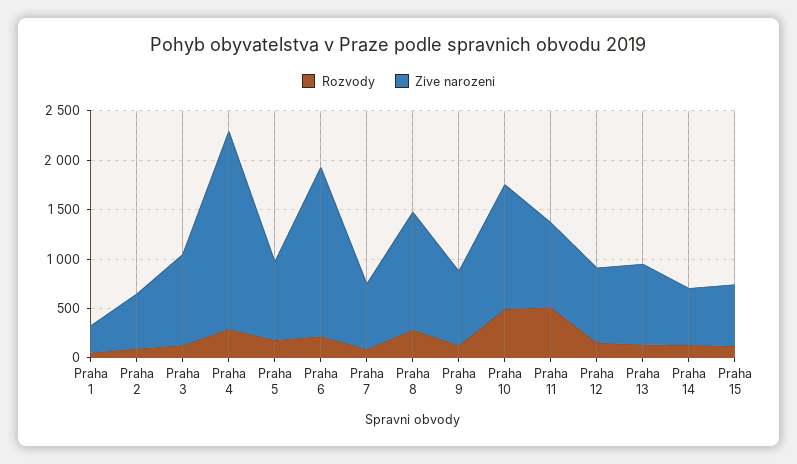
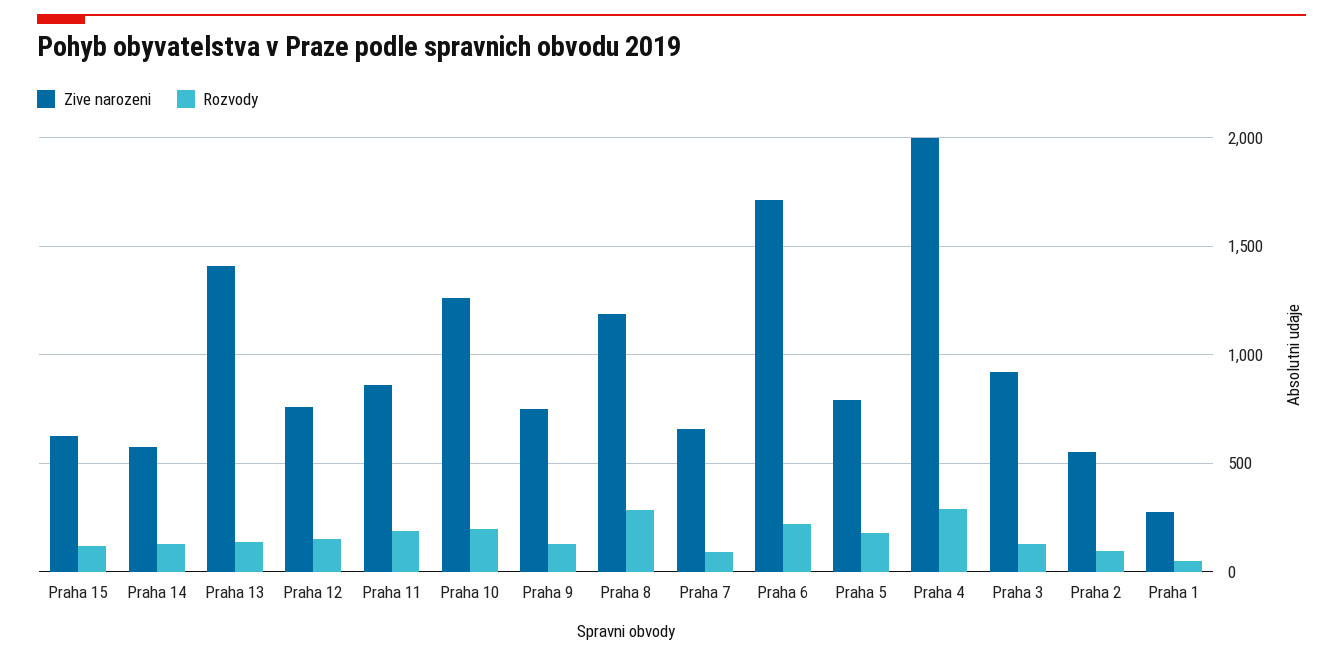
  {
    "Rozvody": {
      "Praha 1": 50,
      "Praha 2": 100,
      "Praha 3": 150,
      "Praha 4": 300,
      "Praha 5": 200,
      "Praha 6": 200,
      "Praha 7": 100,
      "Praha 8": 300,
      "Praha 9": 150,
-     "Praha 10": 500,
+     "Praha 10": 200,
-     "Praha 11": 500,
+     "Praha 11": 200,
      "Praha 12": 150,
      "Praha 13": 150,
      "Praha 14": 150,
      "Praha 15": 100
    },
    "Zive narozeni": {
      "Praha 1": 250,
      "Praha 2": 550,
      "Praha 3": 900,
      "Praha 4": 2000,
      "Praha 5": 800,
      "Praha 6": 1700,
      "Praha 7": 650,
      "Praha 8": 1200,
      "Praha 9": 750,
      "Praha 10": 1250,
      "Praha 11": 850,
      "Praha 12": 750,
-     "Praha 13": 800,
+     "Praha 13": 1400,
      "Praha 14": 600,
      "Praha 15": 600
    }
  }

